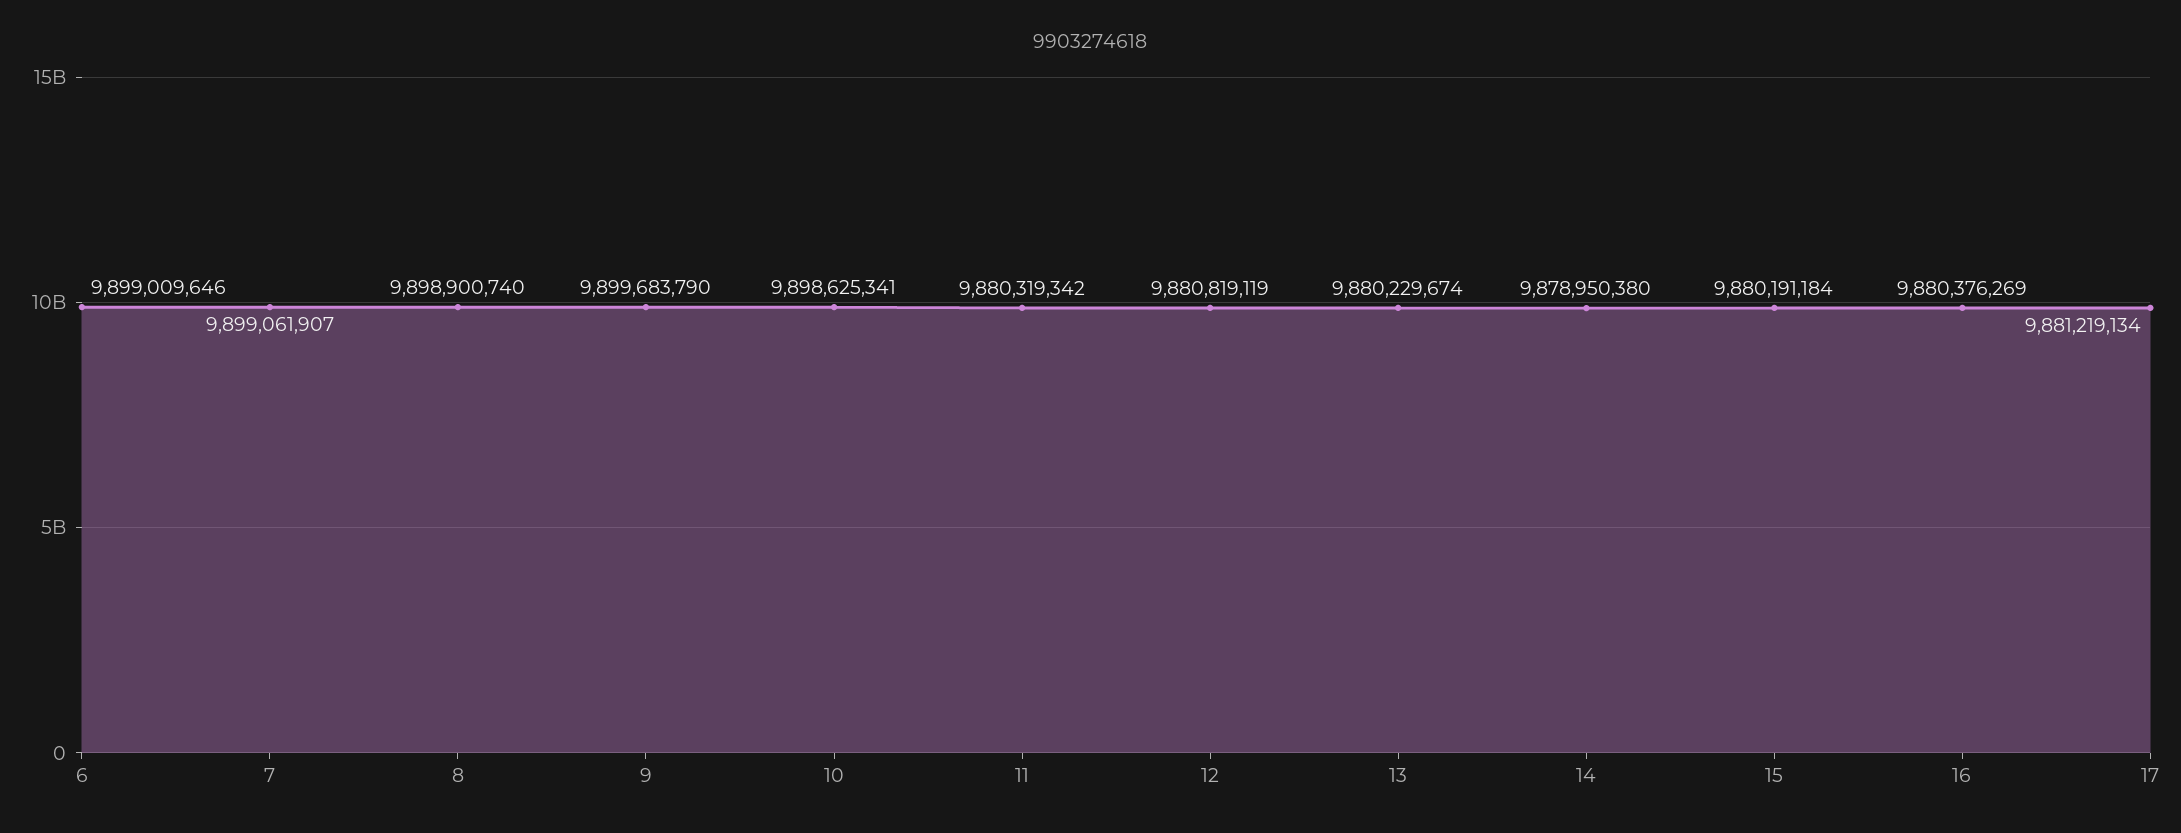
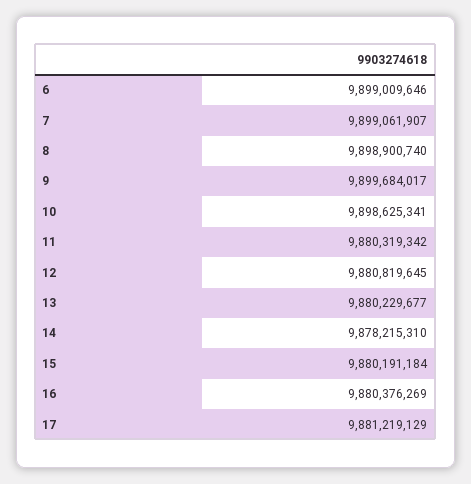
  {
    "6": 9899009646,
    "7": 9899061907,
    "8": 9898900740,
-   "9": 9899683790,
+   "9": 9899684017,
    "10": 9898625341,
    "11": 9880319342,
-   "12": 9880819119,
+   "12": 9880819645,
-   "13": 9880229674,
+   "13": 9880229677,
-   "14": 9878950380,
+   "14": 9878215310,
    "15": 9880191184,
    "16": 9880376269,
-   "17": 9881219134
+   "17": 9881219129
  }

